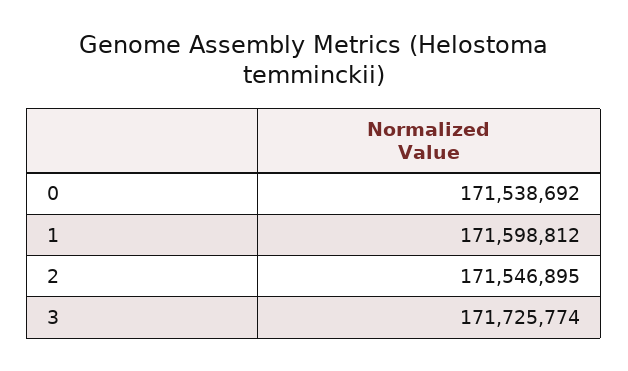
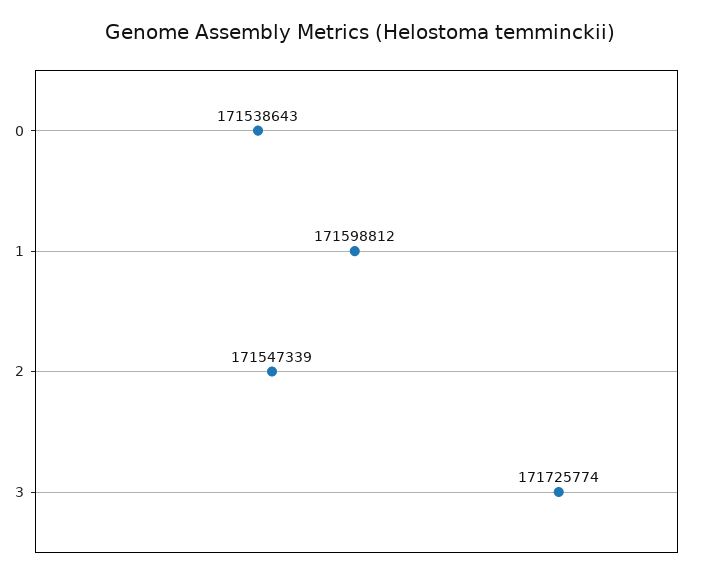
  {
-   "0": 171538692,
+   "0": 171538643,
    "1": 171598812,
-   "2": 171546895,
+   "2": 171547339,
    "3": 171725774
  }

